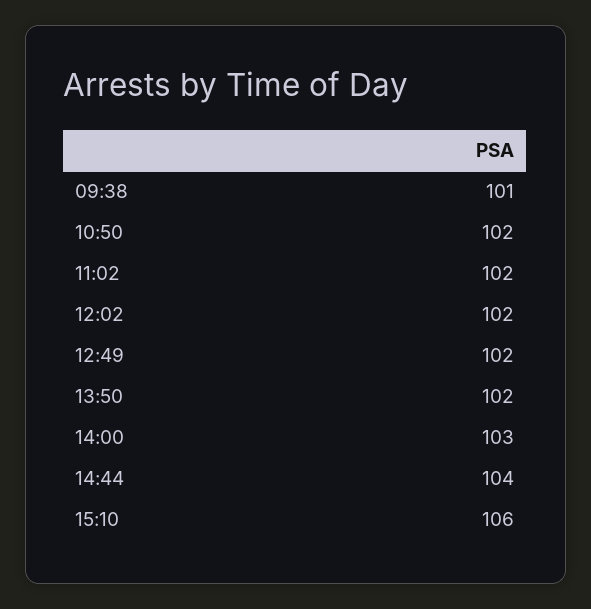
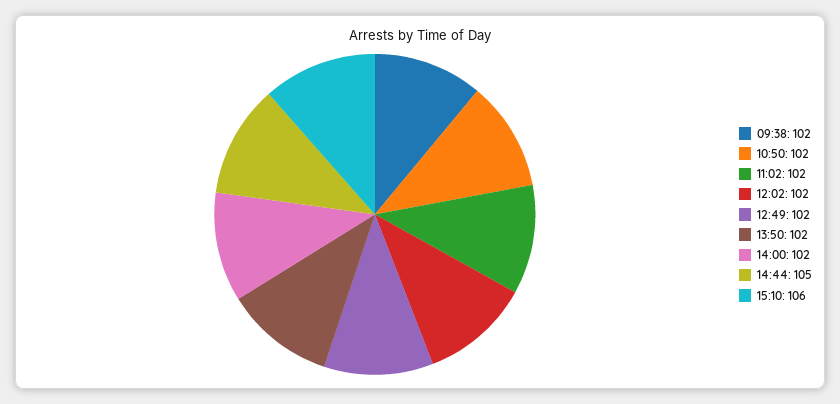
  {
-   "09:38": 101,
+   "09:38": 102,
    "10:50": 102,
    "11:02": 102,
    "12:02": 102,
    "12:49": 102,
    "13:50": 102,
-   "14:00": 103,
+   "14:00": 102,
-   "14:44": 104,
+   "14:44": 105,
    "15:10": 106
  }

